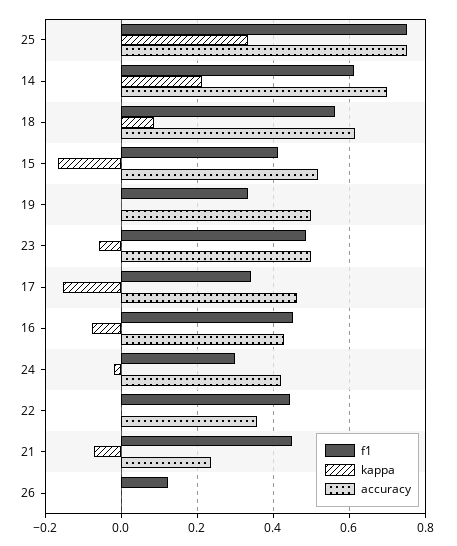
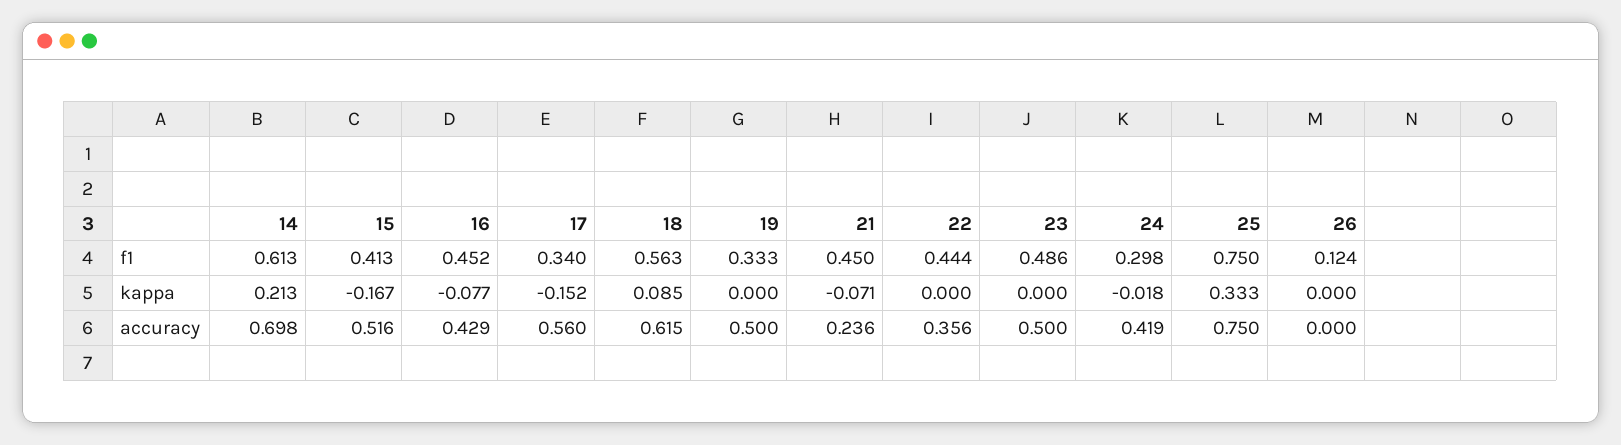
  {
    "f1": {
      "25": 0.75,
      "14": 0.613,
      "18": 0.563,
      "15": 0.413,
      "19": 0.333,
      "23": 0.486,
      "17": 0.34,
      "16": 0.452,
      "24": 0.298,
      "22": 0.444,
      "21": 0.45,
      "26": 0.124
    },
    "kappa": {
      "25": 0.333,
      "14": 0.213,
      "18": 0.085,
      "15": -0.167,
      "19": 0,
-     "23": -0.06,
+     "23": 0,
      "17": -0.152,
      "16": -0.077,
      "24": -0.018,
      "22": 0,
      "21": -0.071,
      "26": 0
    },
    "accuracy": {
      "25": 0.75,
      "14": 0.698,
      "18": 0.615,
      "15": 0.516,
      "19": 0.5,
      "23": 0.5,
-     "17": 0.46,
+     "17": 0.56,
      "16": 0.429,
      "24": 0.419,
      "22": 0.356,
      "21": 0.236,
      "26": 0
    }
  }

